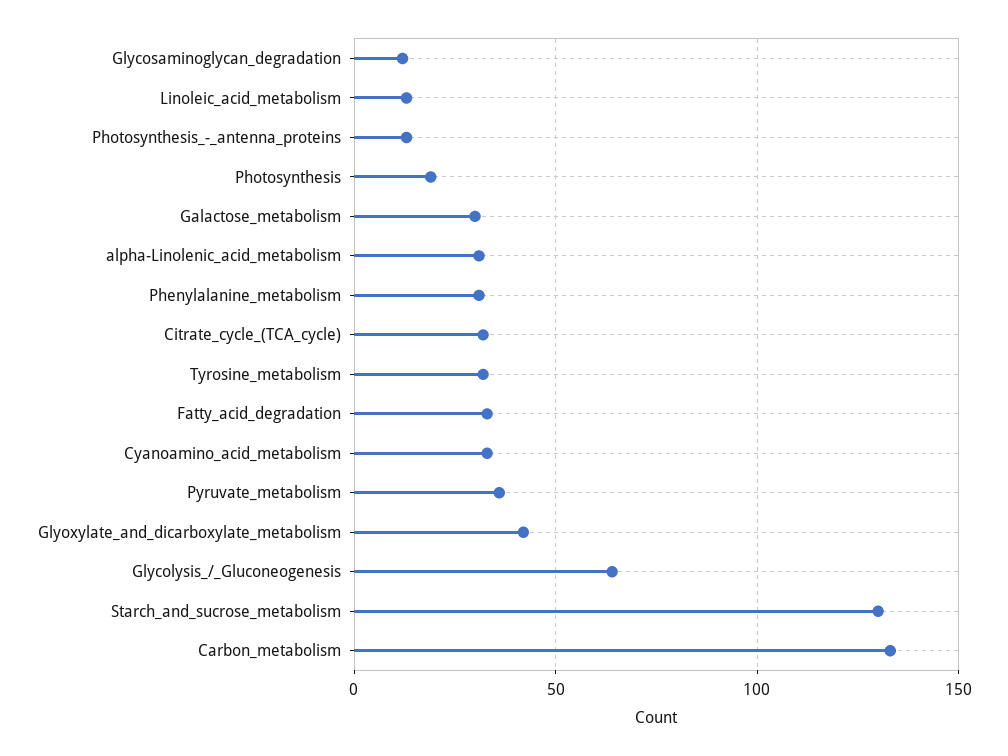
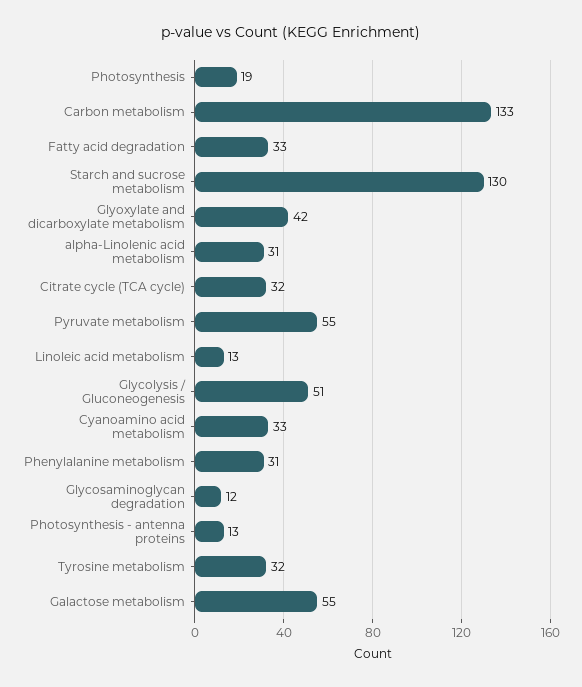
  {
    "Glycosaminoglycan_degradation": 12,
    "Linoleic_acid_metabolism": 13,
    "Photosynthesis_-_antenna_proteins": 13,
    "Photosynthesis": 19,
-   "Galactose_metabolism": 30,
+   "Galactose_metabolism": 55,
    "alpha-Linolenic_acid_metabolism": 31,
    "Phenylalanine_metabolism": 31,
    "Citrate_cycle_(TCA_cycle)": 32,
    "Tyrosine_metabolism": 32,
    "Fatty_acid_degradation": 33,
    "Cyanoamino_acid_metabolism": 33,
-   "Pyruvate_metabolism": 35,
+   "Pyruvate_metabolism": 55,
    "Glyoxylate_and_dicarboxylate_metabolism": 42,
-   "Glycolysis_/_Gluconeogenesis": 65,
+   "Glycolysis_/_Gluconeogenesis": 51,
    "Starch_and_sucrose_metabolism": 130,
    "Carbon_metabolism": 133
  }

